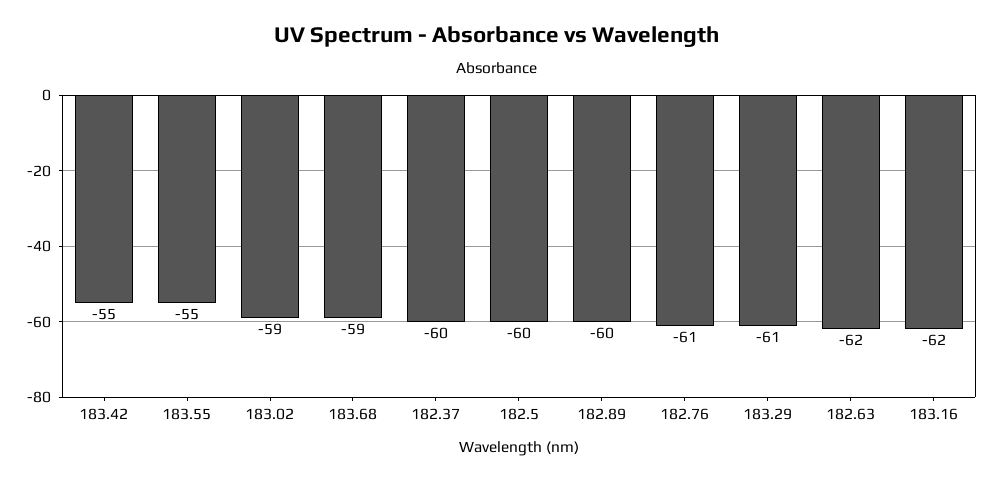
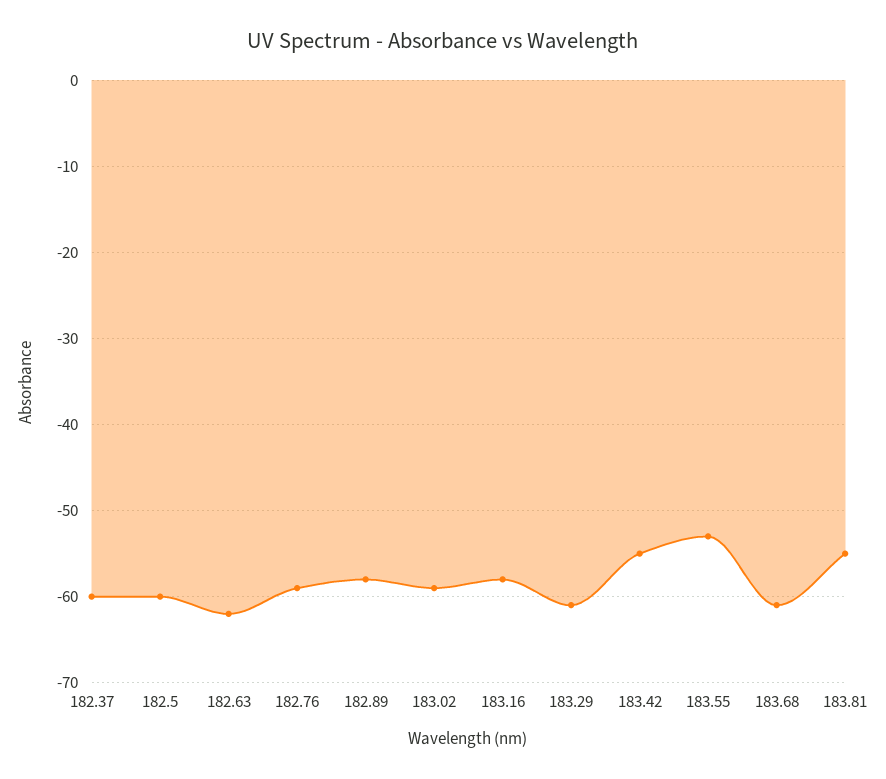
  {
    "183.42": -55,
-   "183.55": -55,
+   "183.55": -53,
    "183.02": -59,
-   "183.68": -59,
+   "183.68": -61,
    "182.37": -60,
    "182.5": -60,
-   "182.89": -60,
+   "182.89": -58,
-   "182.76": -61,
+   "182.76": -59,
    "183.29": -61,
    "182.63": -62,
-   "183.16": -62
+   "183.16": -58,
+   "183.81": -55
  }

